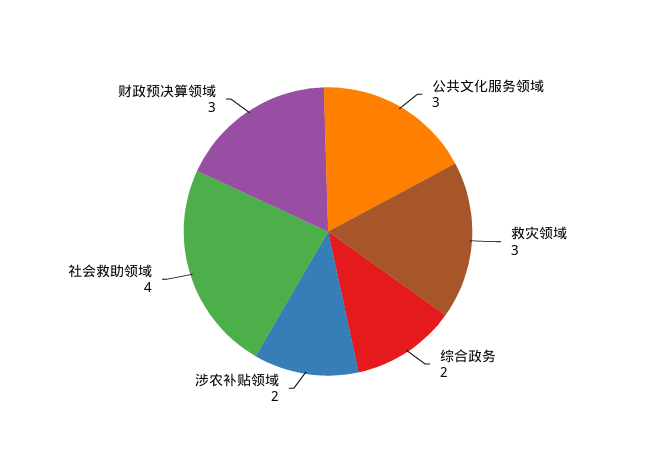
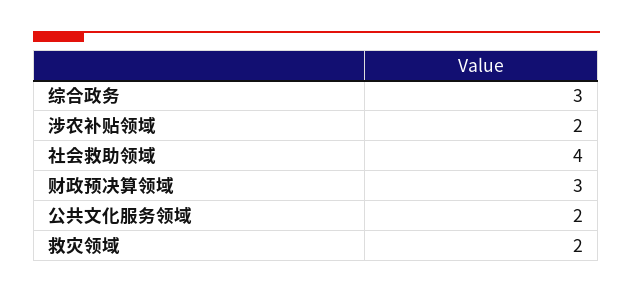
  {
-   "公共文化服务领域": 3,
+   "公共文化服务领域": 2,
-   "救灾领域": 3,
+   "救灾领域": 2,
-   "综合政务": 2,
+   "综合政务": 3,
    "涉农补贴领域": 2,
    "社会救助领域": 4,
    "财政预决算领域": 3
  }

